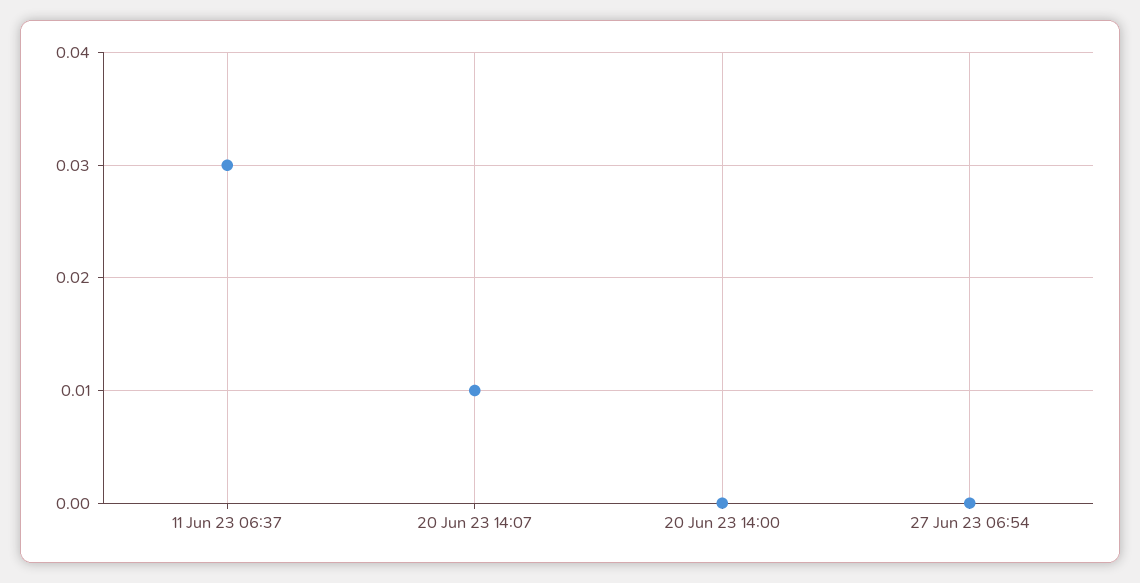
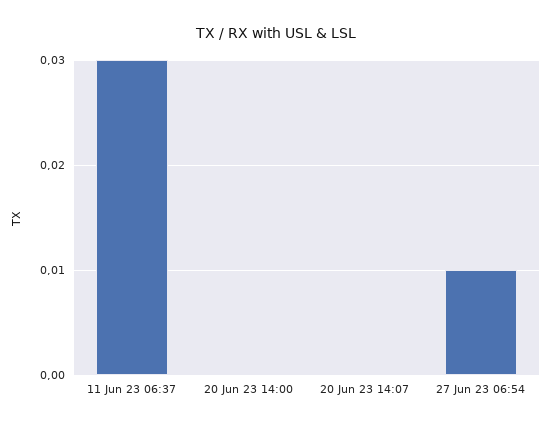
  {
    "11 Jun 23 06:37": 0.03,
-   "20 Jun 23 14:07": 0.01,
+   "20 Jun 23 14:07": 0,
    "20 Jun 23 14:00": 0,
-   "27 Jun 23 06:54": 0
+   "27 Jun 23 06:54": 0.01
  }

